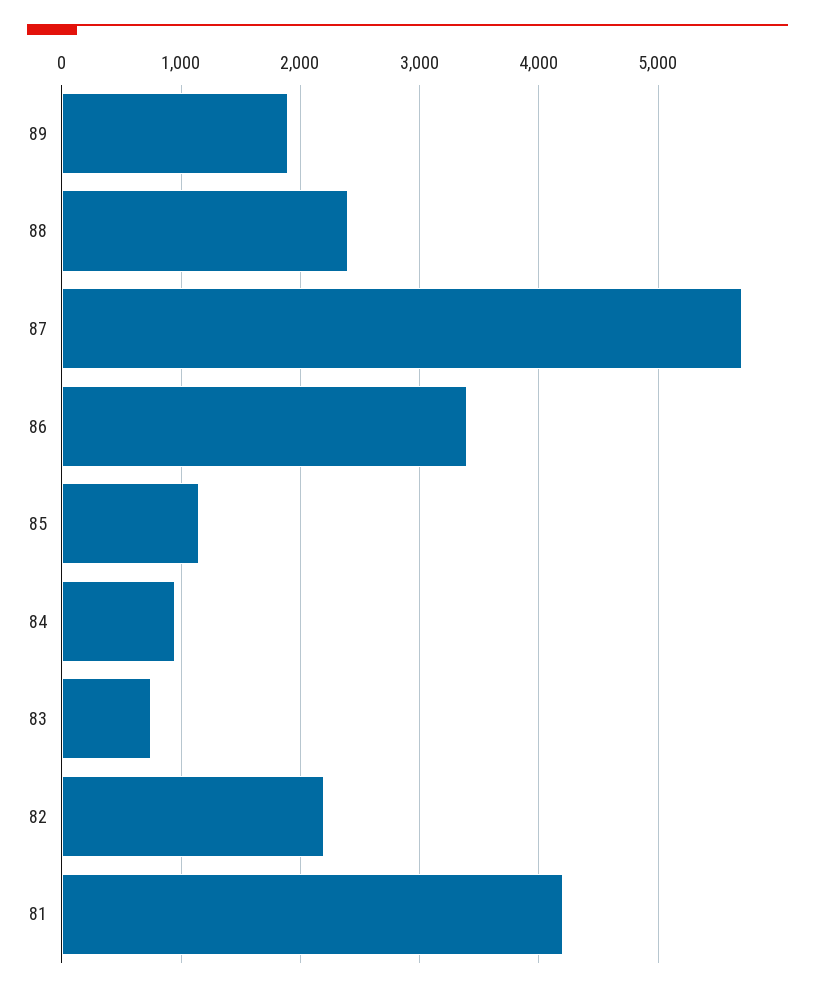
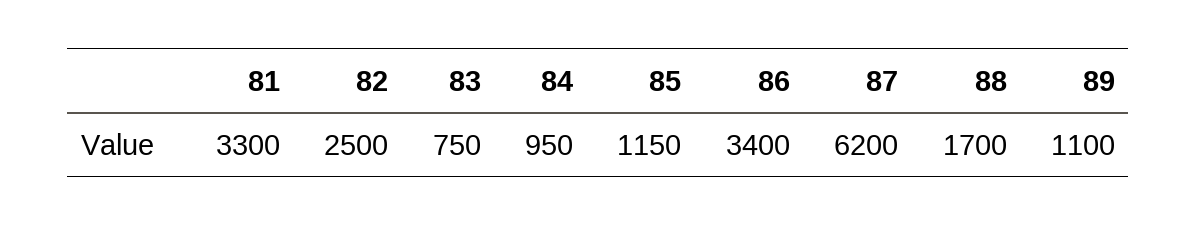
  {
-   "89": 1900,
+   "89": 1100,
-   "88": 2400,
+   "88": 1700,
-   "87": 5700,
+   "87": 6200,
    "86": 3400,
    "85": 1150,
    "84": 950,
    "83": 750,
-   "82": 2200,
+   "82": 2500,
-   "81": 4200
+   "81": 3300
  }

